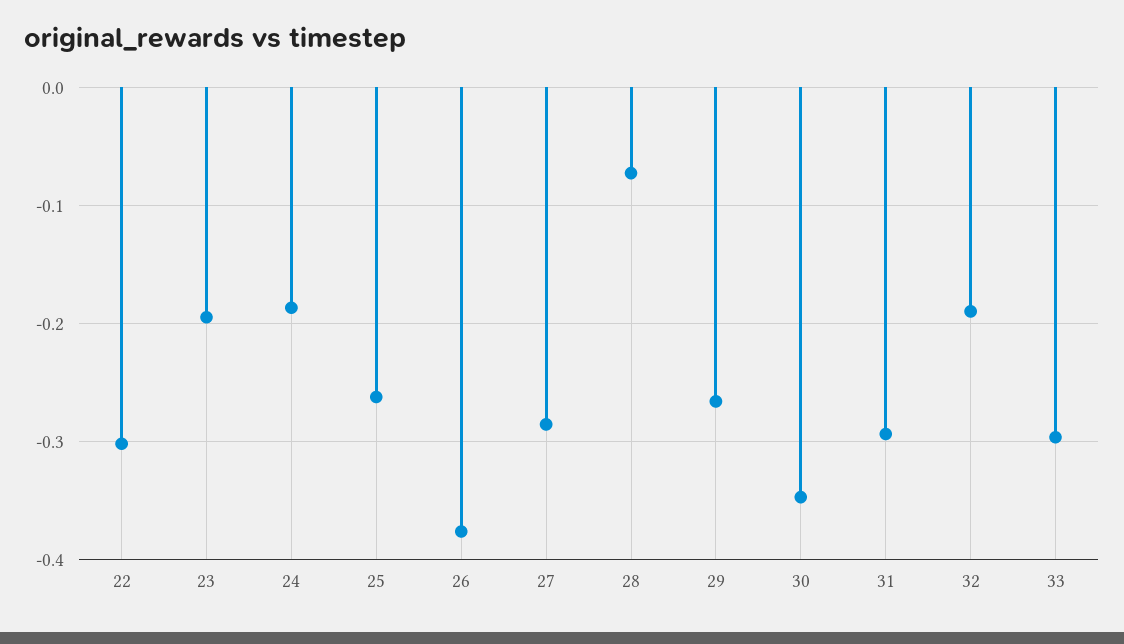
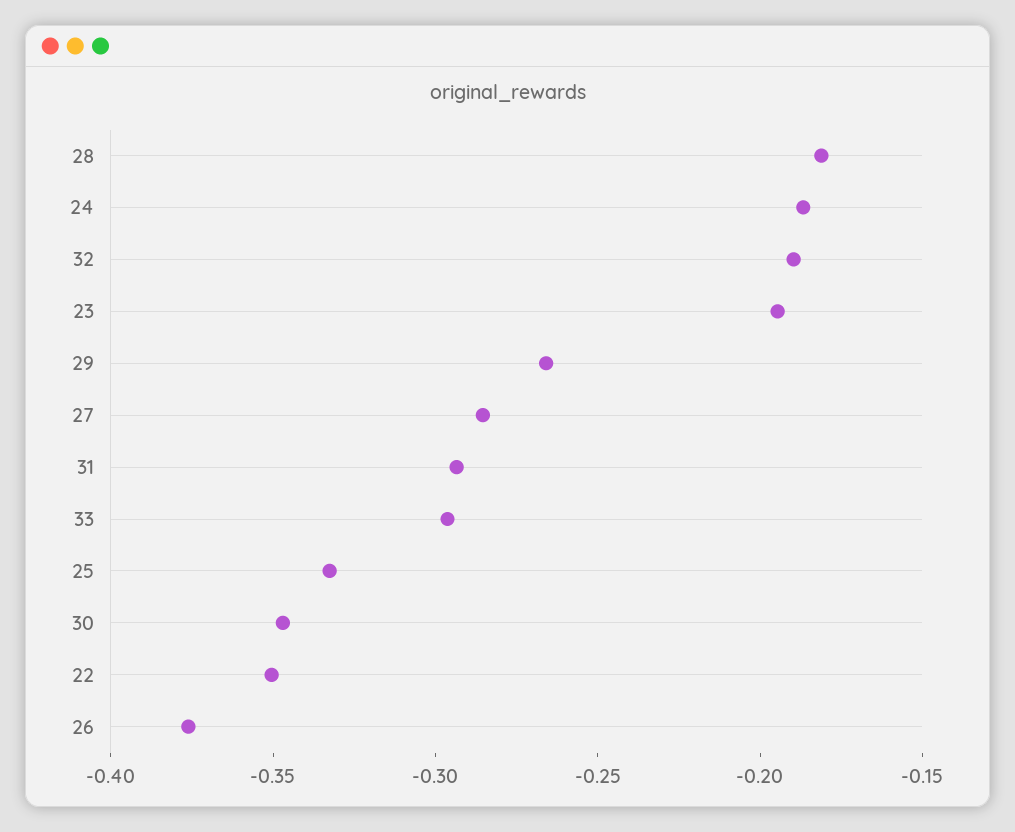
  {
-   "22": -0.3,
+   "22": -0.35,
    "23": -0.19,
    "24": -0.19,
-   "25": -0.26,
+   "25": -0.33,
    "26": -0.38,
    "27": -0.29,
-   "28": -0.07,
+   "28": -0.18,
    "29": -0.27,
    "30": -0.35,
    "31": -0.29,
    "32": -0.19,
    "33": -0.3
  }

